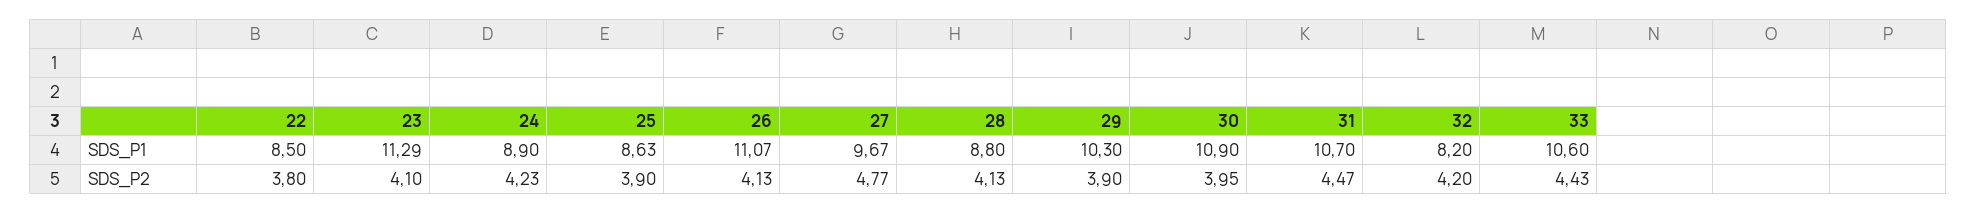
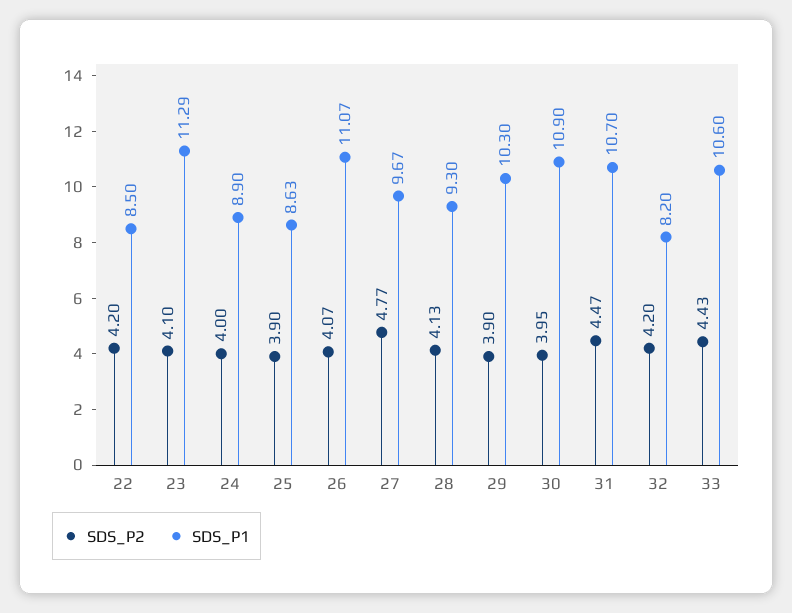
  {
    "SDS_P1": {
      "22": 8.5,
      "23": 11.29,
      "24": 8.9,
      "25": 8.63,
      "26": 11.07,
      "27": 9.67,
-     "28": 8.8,
+     "28": 9.3,
      "29": 10.3,
      "30": 10.9,
      "31": 10.7,
      "32": 8.2,
      "33": 10.6
    },
    "SDS_P2": {
-     "22": 3.8,
+     "22": 4.2,
      "23": 4.1,
-     "24": 4.23,
+     "24": 4,
      "25": 3.9,
-     "26": 4.13,
+     "26": 4.07,
      "27": 4.77,
      "28": 4.13,
      "29": 3.9,
      "30": 3.95,
      "31": 4.47,
      "32": 4.2,
      "33": 4.43
    }
  }

